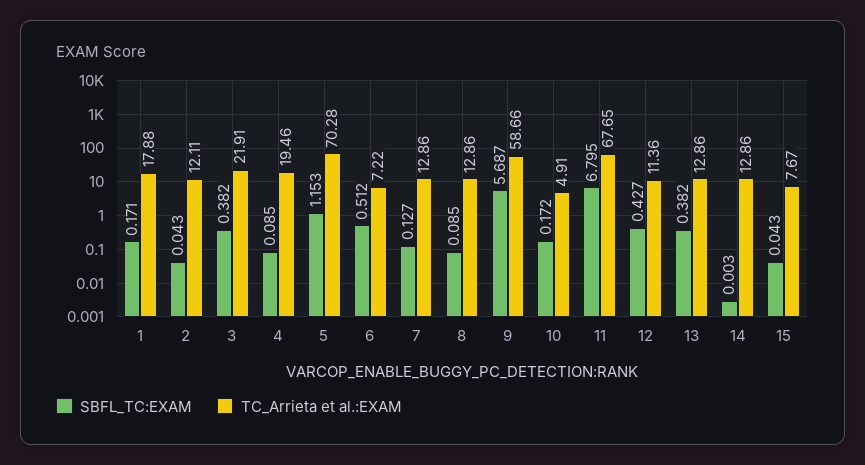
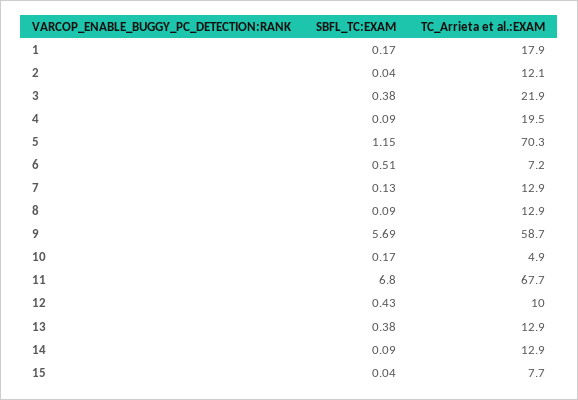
  {
    "SBFL_TC:EXAM": {
      "1": 0.171,
      "2": 0.043,
      "3": 0.382,
      "4": 0.085,
      "5": 1.153,
      "6": 0.512,
      "7": 0.127,
      "8": 0.085,
      "9": 5.687,
      "10": 0.172,
      "11": 6.795,
      "12": 0.427,
      "13": 0.382,
-     "14": 0.003,
+     "14": 0.09,
      "15": 0.043
    },
    "TC_Arrieta et al.:EXAM": {
      "1": 17.88,
      "2": 12.11,
      "3": 21.91,
      "4": 19.46,
      "5": 70.28,
      "6": 7.22,
      "7": 12.86,
      "8": 12.86,
      "9": 58.66,
      "10": 4.91,
      "11": 67.65,
-     "12": 11.36,
+     "12": 10,
      "13": 12.86,
      "14": 12.86,
      "15": 7.67
    }
  }

